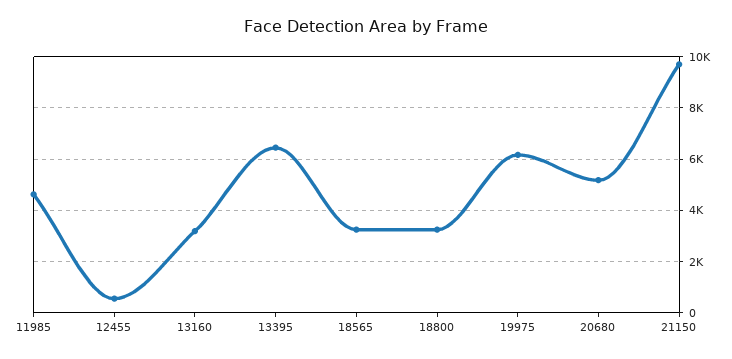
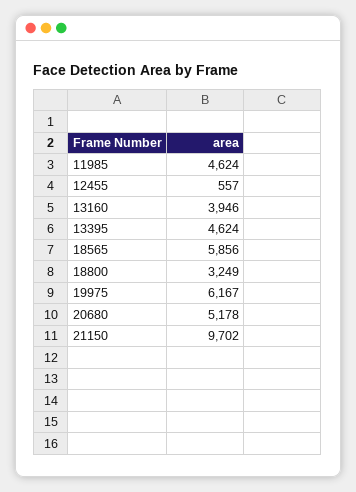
  {
    "11985": 4624,
    "12455": 557,
-   "13160": 3250,
+   "13160": 3946,
-   "13395": 6500,
+   "13395": 4624,
-   "18565": 3250,
+   "18565": 5856,
    "18800": 3249,
    "19975": 6167,
    "20680": 5178,
    "21150": 9702
  }

